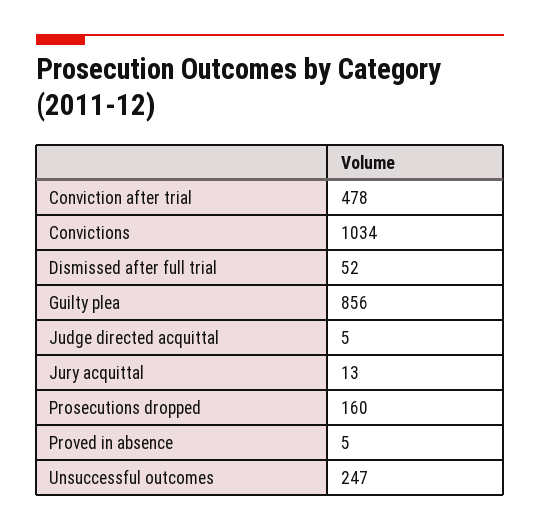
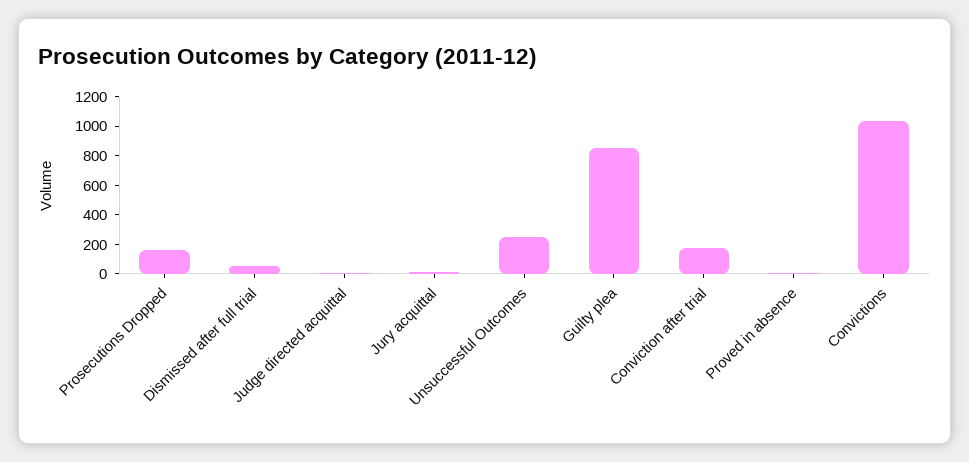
  {
-   "Conviction after trial": 478,
+   "Conviction after trial": 200,
    "Convictions": 1034,
    "Dismissed after full trial": 52,
    "Guilty plea": 856,
    "Judge directed acquittal": 5,
    "Jury acquittal": 13,
    "Prosecutions dropped": 160,
    "Proved in absence": 5,
    "Unsuccessful outcomes": 247
  }

